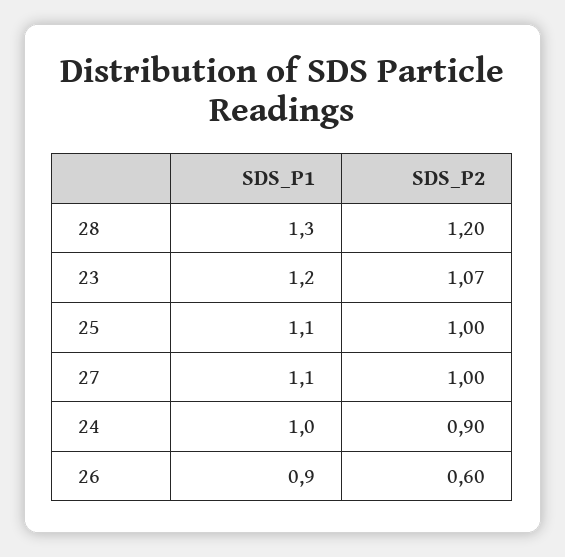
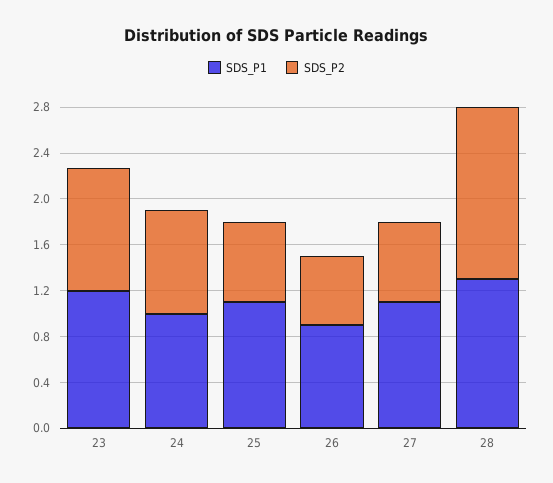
  {
    "SDS_P1": {
      "28": 1.3,
      "23": 1.2,
      "25": 1.1,
      "27": 1.1,
      "24": 1,
      "26": 0.9
    },
    "SDS_P2": {
-     "28": 1.2,
+     "28": 1.5,
      "23": 1.07,
-     "25": 1,
+     "25": 0.7,
-     "27": 1,
+     "27": 0.7,
      "24": 0.9,
      "26": 0.6
    }
  }

